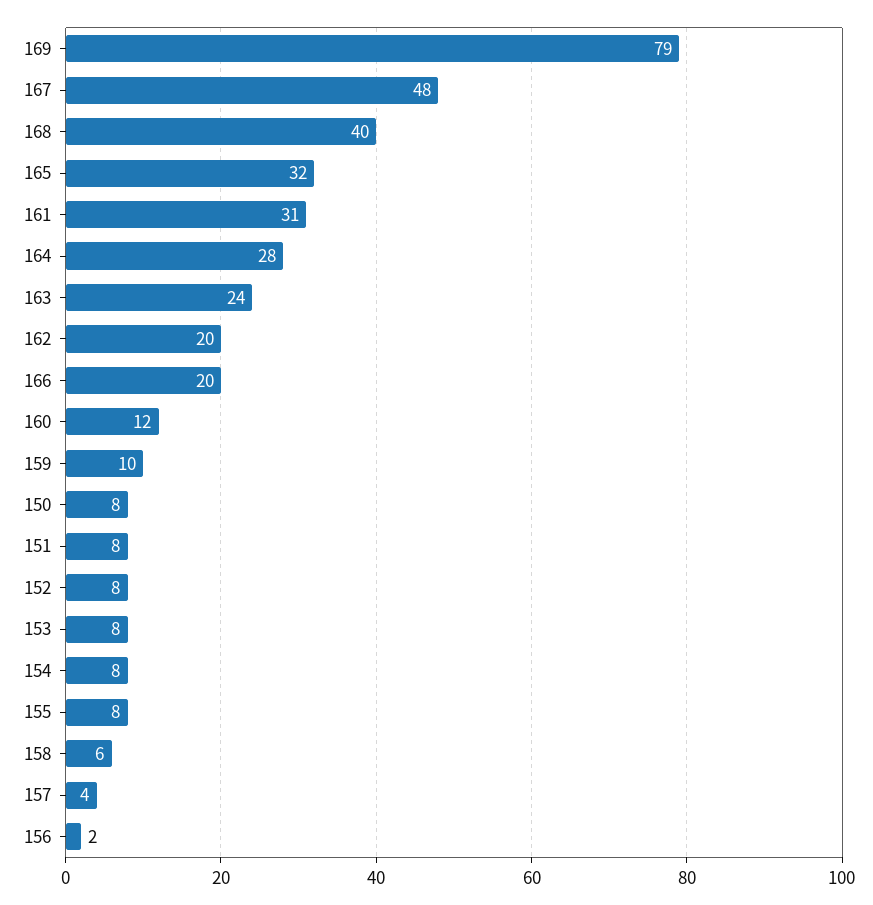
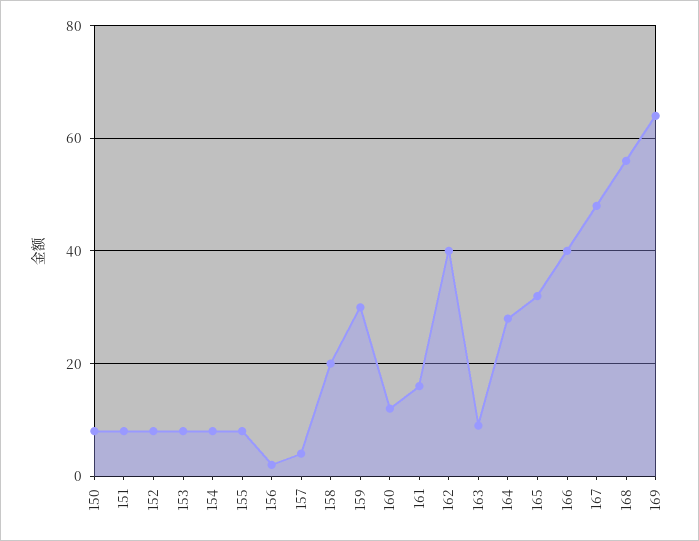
  {
-   "169": 79,
+   "169": 65,
    "167": 48,
-   "168": 40,
+   "168": 55,
    "165": 32,
-   "161": 31,
+   "161": 15,
    "164": 28,
-   "163": 24,
+   "163": 10,
-   "162": 20,
+   "162": 40,
-   "166": 20,
+   "166": 40,
    "160": 12,
-   "159": 10,
+   "159": 30,
    "150": 8,
    "151": 8,
    "152": 8,
    "153": 8,
    "154": 8,
    "155": 8,
-   "158": 6,
+   "158": 20,
    "157": 4,
    "156": 2
  }

